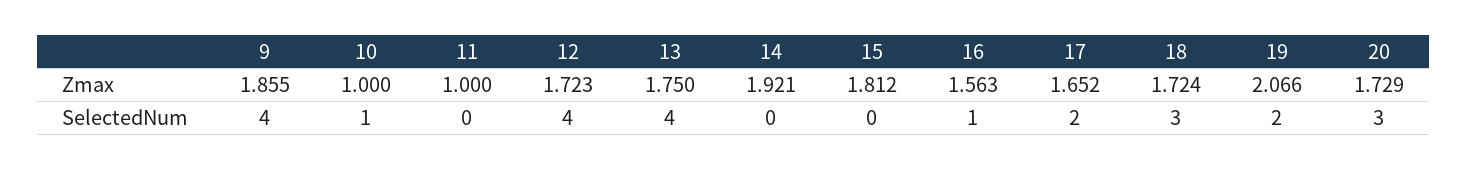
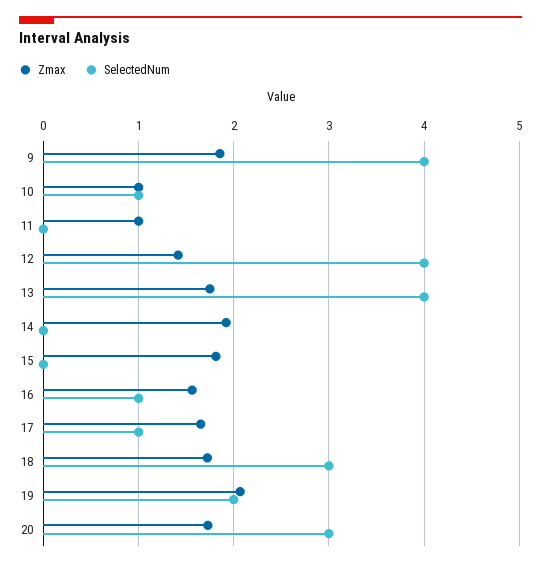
  {
    "Zmax": {
      "9": 1.855,
      "10": 1,
      "11": 1,
-     "12": 1.723,
+     "12": 1.4,
      "13": 1.75,
      "14": 1.921,
      "15": 1.812,
      "16": 1.563,
      "17": 1.652,
      "18": 1.724,
      "19": 2.066,
      "20": 1.729
    },
    "SelectedNum": {
      "9": 4,
      "10": 1,
      "11": 0,
      "12": 4,
      "13": 4,
      "14": 0,
      "15": 0,
      "16": 1,
-     "17": 2,
+     "17": 1,
      "18": 3,
      "19": 2,
      "20": 3
    }
  }

